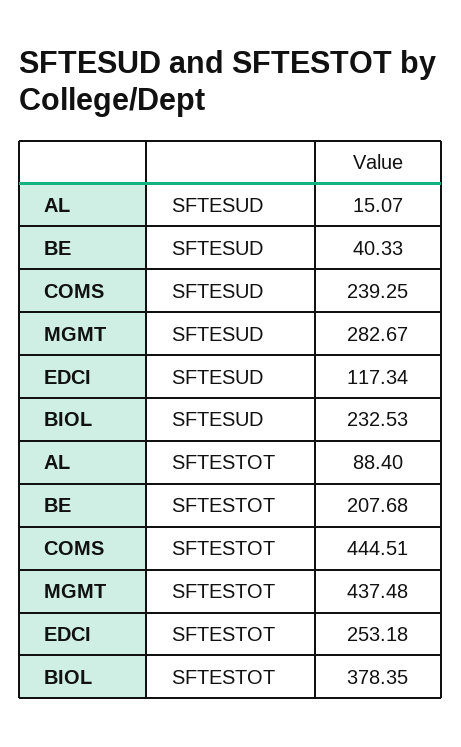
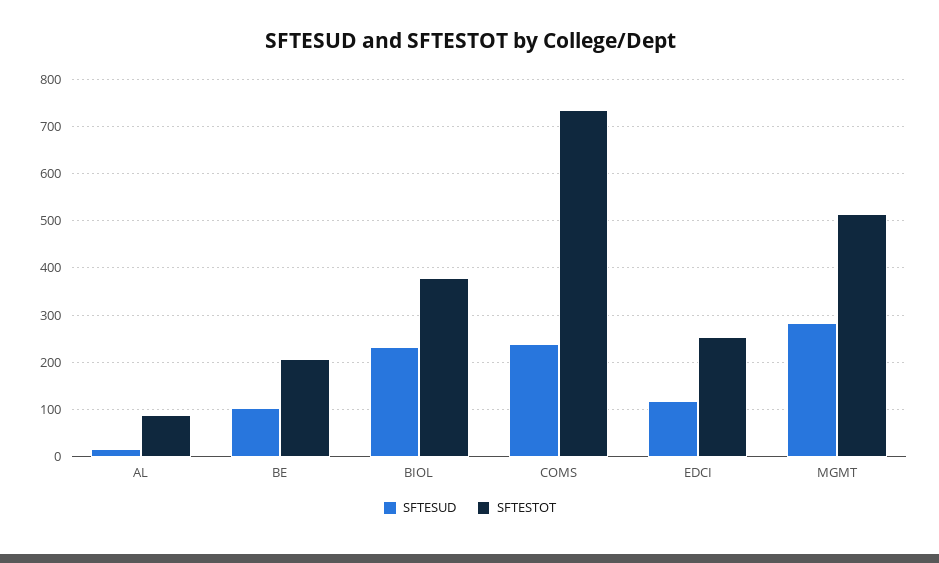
  {
    "SFTESUD": {
      "AL": 15.07,
-     "BE": 40.33,
+     "BE": 100,
      "COMS": 239.25,
      "MGMT": 282.67,
      "EDCI": 117.34,
      "BIOL": 232.53
    },
    "SFTESTOT": {
      "AL": 88.4,
      "BE": 207.68,
-     "COMS": 444.51,
+     "COMS": 740,
-     "MGMT": 437.48,
+     "MGMT": 520,
      "EDCI": 253.18,
      "BIOL": 378.35
    }
  }

